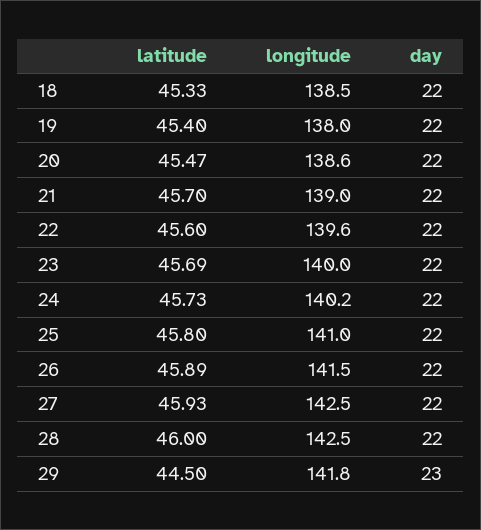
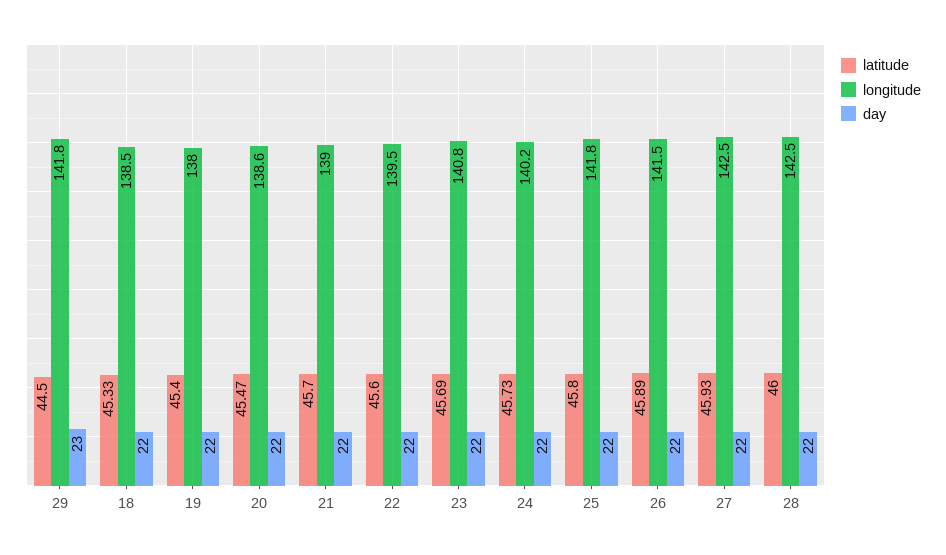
  {
    "latitude": {
      "18": 45.33,
      "19": 45.4,
      "20": 45.47,
      "21": 45.7,
      "22": 45.6,
      "23": 45.69,
      "24": 45.73,
      "25": 45.8,
      "26": 45.89,
      "27": 45.93,
      "28": 46,
      "29": 44.5
    },
    "longitude": {
      "18": 138.5,
      "19": 138,
      "20": 138.6,
      "21": 139,
-     "22": 139.6,
+     "22": 139.5,
-     "23": 140,
+     "23": 140.8,
      "24": 140.2,
-     "25": 141,
+     "25": 141.8,
      "26": 141.5,
      "27": 142.5,
      "28": 142.5,
      "29": 141.8
    },
    "day": {
      "18": 22,
      "19": 22,
      "20": 22,
      "21": 22,
      "22": 22,
      "23": 22,
      "24": 22,
      "25": 22,
      "26": 22,
      "27": 22,
      "28": 22,
      "29": 23
    }
  }

